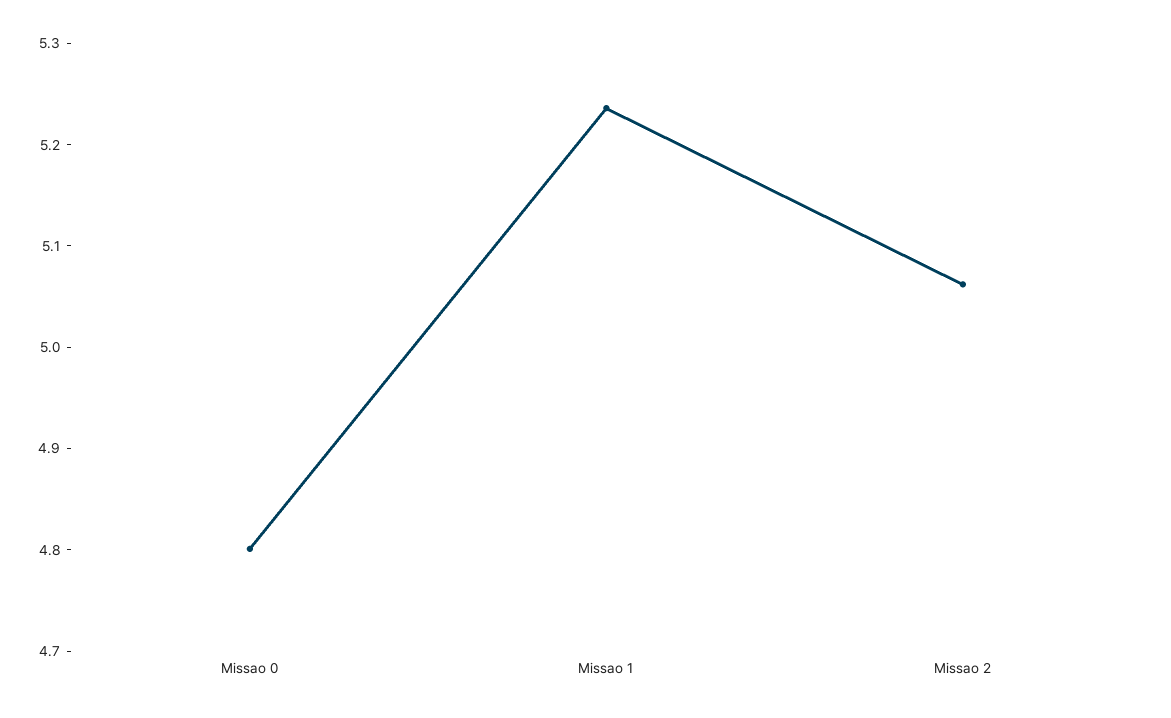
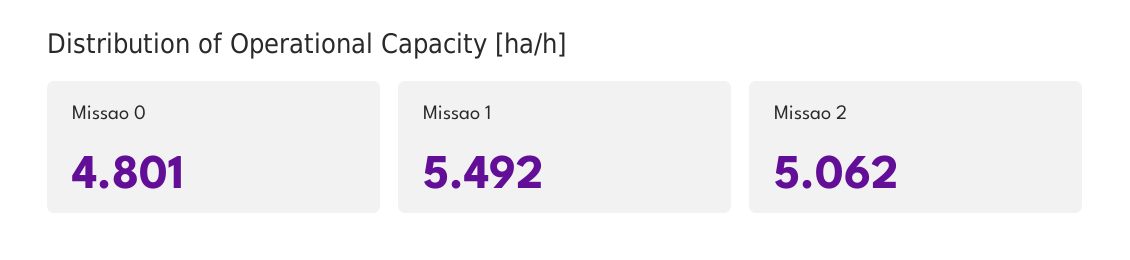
  {
    "Missao 0": 4.801,
-   "Missao 1": 5.24,
+   "Missao 1": 5.492,
    "Missao 2": 5.062
  }

